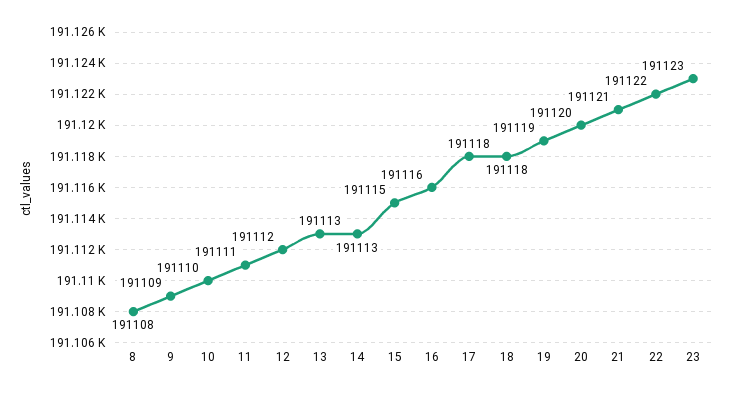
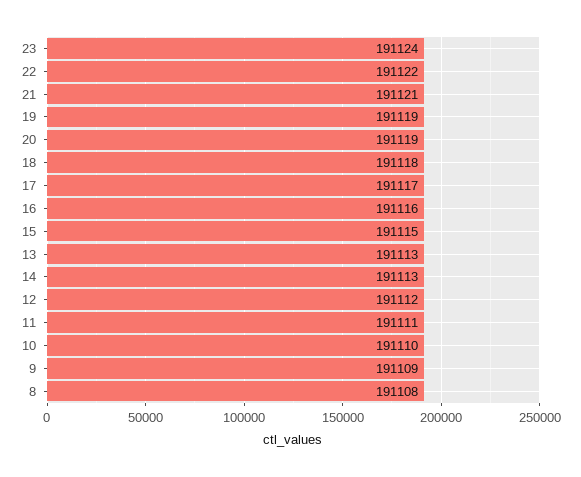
  {
    "8": 191108,
    "9": 191109,
    "10": 191110,
    "11": 191111,
    "12": 191112,
    "13": 191113,
    "14": 191113,
    "15": 191115,
    "16": 191116,
-   "17": 191118,
+   "17": 191117,
    "18": 191118,
    "19": 191119,
-   "20": 191120,
+   "20": 191119,
    "21": 191121,
    "22": 191122,
-   "23": 191123
+   "23": 191124
  }

